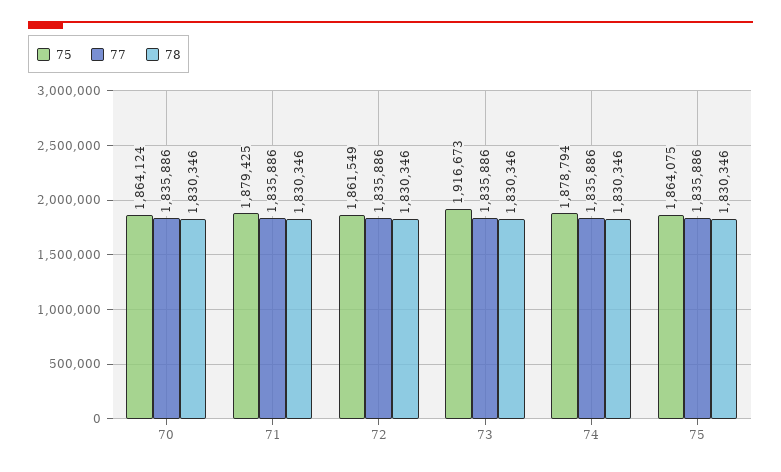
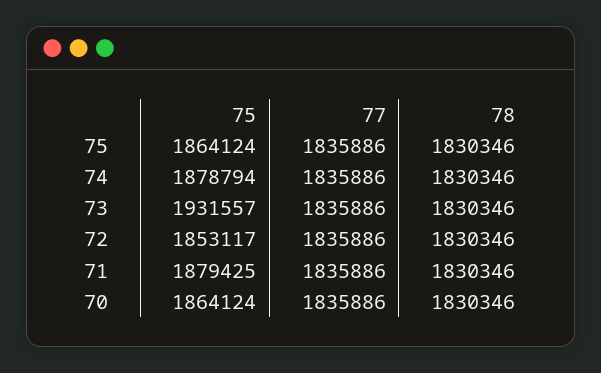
  {
    "75": {
      "70": 1864124,
      "71": 1879425,
-     "72": 1861549,
+     "72": 1853117,
-     "73": 1916673,
+     "73": 1931557,
      "74": 1878794,
-     "75": 1864075
+     "75": 1864124
    },
    "77": {
      "70": 1835886,
      "71": 1835886,
      "72": 1835886,
      "73": 1835886,
      "74": 1835886,
      "75": 1835886
    },
    "78": {
      "70": 1830346,
      "71": 1830346,
      "72": 1830346,
      "73": 1830346,
      "74": 1830346,
      "75": 1830346
    }
  }

